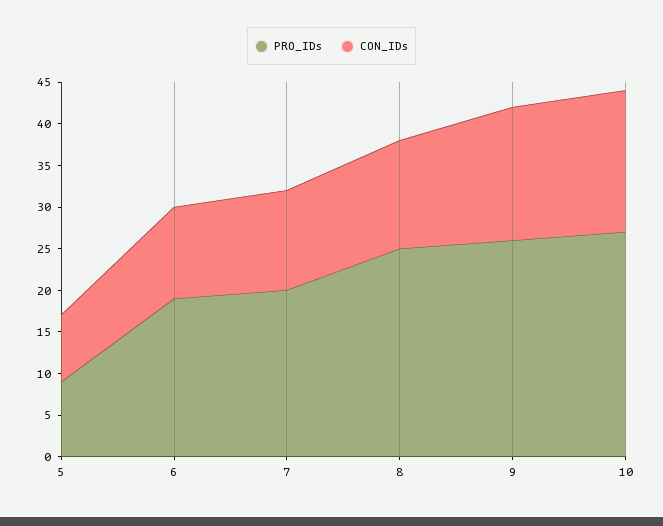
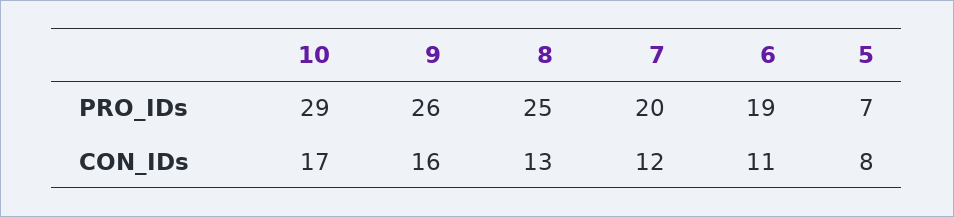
  {
    "PRO_IDs": {
-     "5": 9,
+     "5": 7,
      "6": 19,
      "7": 20,
      "8": 25,
      "9": 26,
-     "10": 27
+     "10": 29
    },
    "CON_IDs": {
      "5": 8,
      "6": 11,
      "7": 12,
      "8": 13,
      "9": 16,
      "10": 17
    }
  }

